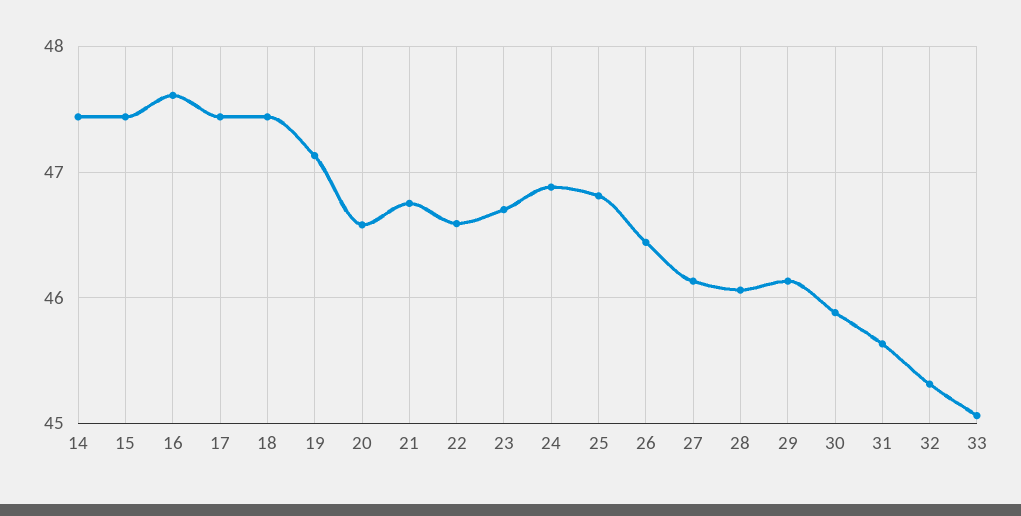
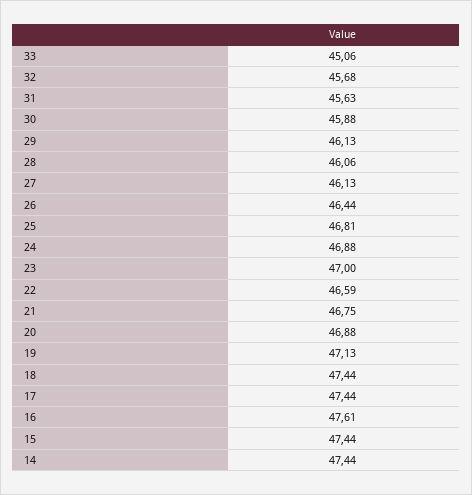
  {
    "14": 47.44,
    "15": 47.44,
    "16": 47.61,
    "17": 47.44,
    "18": 47.44,
    "19": 47.13,
-   "20": 46.6,
+   "20": 46.88,
    "21": 46.75,
    "22": 46.59,
-   "23": 46.7,
+   "23": 47,
    "24": 46.88,
    "25": 46.81,
    "26": 46.44,
    "27": 46.13,
    "28": 46.06,
    "29": 46.13,
    "30": 45.88,
    "31": 45.63,
-   "32": 45.3,
+   "32": 45.68,
    "33": 45.06
  }

